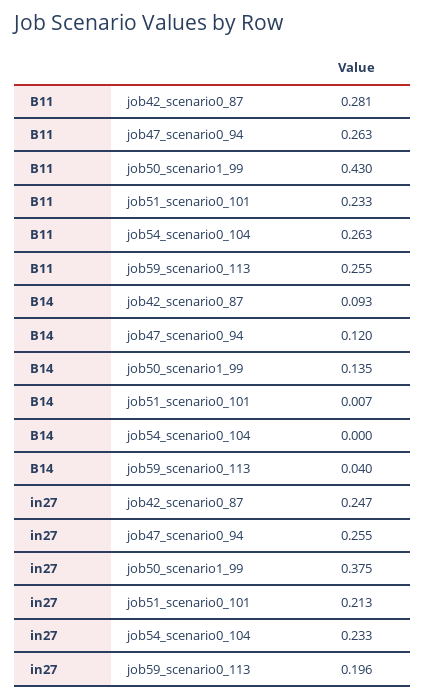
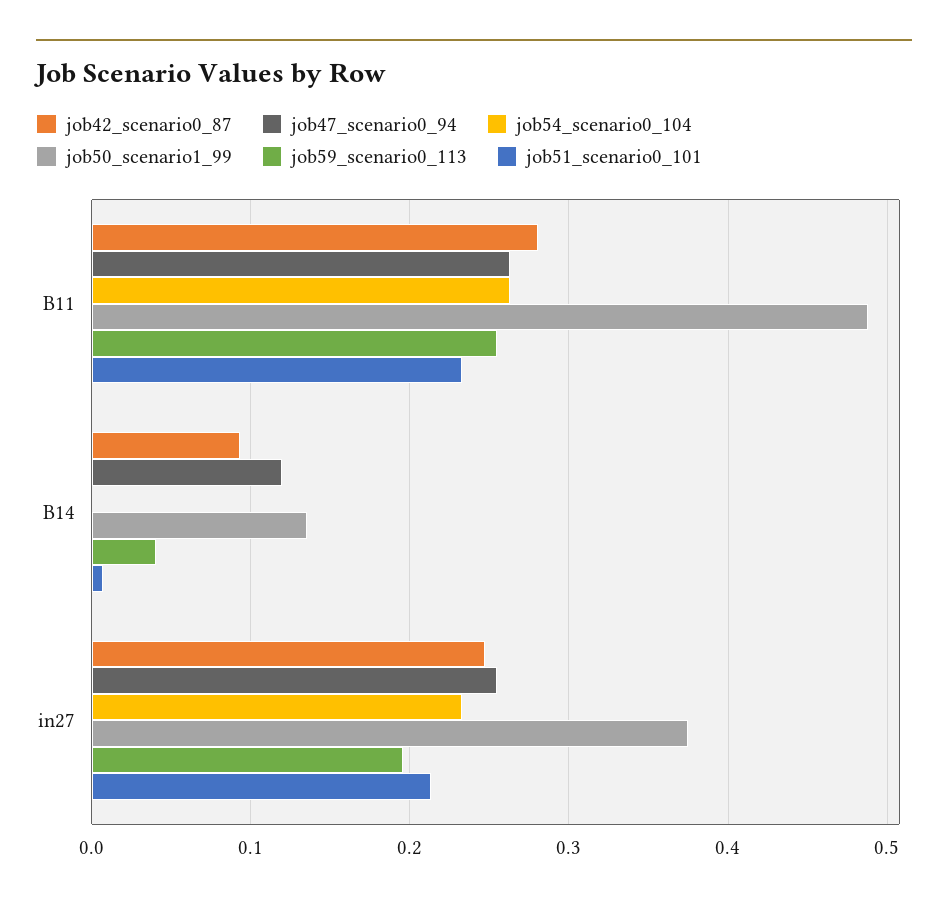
  {
    "job42_scenario0_87": {
      "B11": 0.281,
      "B14": 0.093,
      "in27": 0.247
    },
    "job47_scenario0_94": {
      "B11": 0.263,
      "B14": 0.12,
      "in27": 0.255
    },
    "job50_scenario1_99": {
-     "B11": 0.43,
+     "B11": 0.49,
      "B14": 0.135,
      "in27": 0.375
    },
    "job51_scenario0_101": {
      "B11": 0.233,
      "B14": 0.007,
      "in27": 0.213
    },
    "job54_scenario0_104": {
      "B11": 0.263,
      "B14": 0,
      "in27": 0.233
    },
    "job59_scenario0_113": {
      "B11": 0.255,
      "B14": 0.04,
      "in27": 0.196
    }
  }

